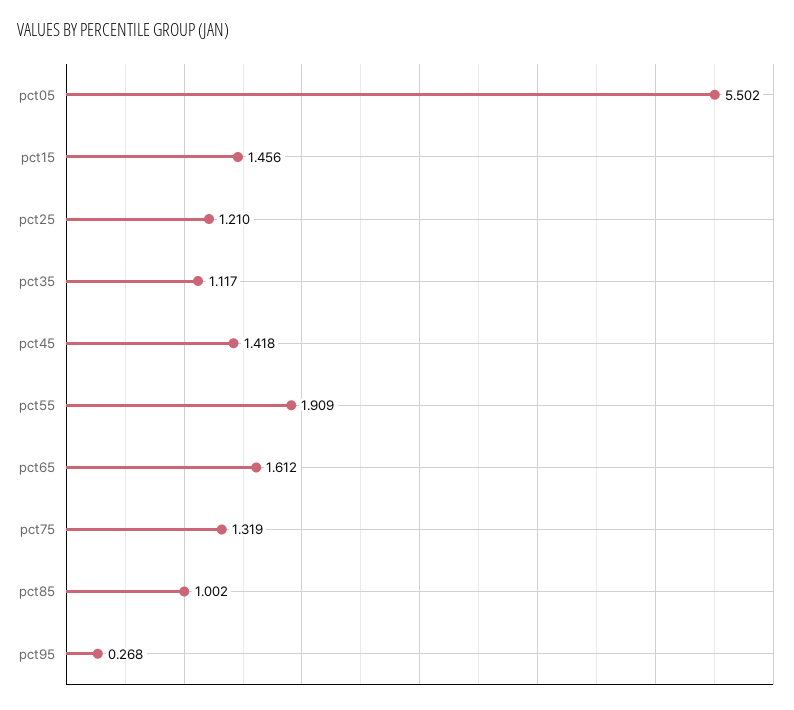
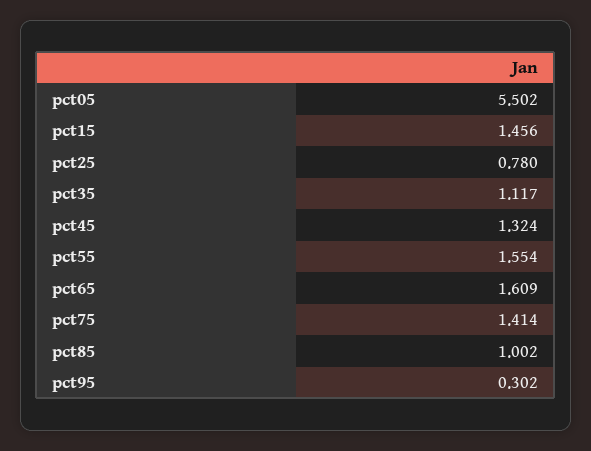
  {
    "pct05": 5.502,
    "pct15": 1.456,
-   "pct25": 1.21,
+   "pct25": 0.78,
    "pct35": 1.117,
-   "pct45": 1.418,
+   "pct45": 1.324,
-   "pct55": 1.909,
+   "pct55": 1.554,
-   "pct65": 1.612,
+   "pct65": 1.609,
-   "pct75": 1.319,
+   "pct75": 1.414,
    "pct85": 1.002,
-   "pct95": 0.268
+   "pct95": 0.302
  }

